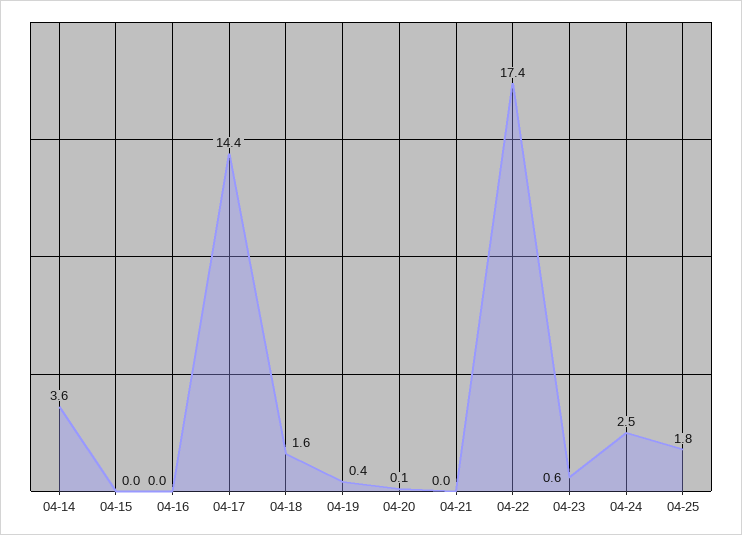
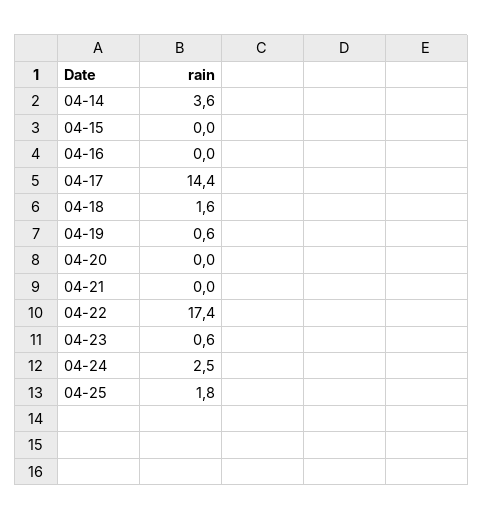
  {
    "04-14": 3.6,
    "04-15": 0,
    "04-16": 0,
    "04-17": 14.4,
    "04-18": 1.6,
-   "04-19": 0.4,
+   "04-19": 0.6,
-   "04-20": 0.1,
+   "04-20": 0,
    "04-21": 0,
    "04-22": 17.4,
    "04-23": 0.6,
    "04-24": 2.5,
    "04-25": 1.8
  }

